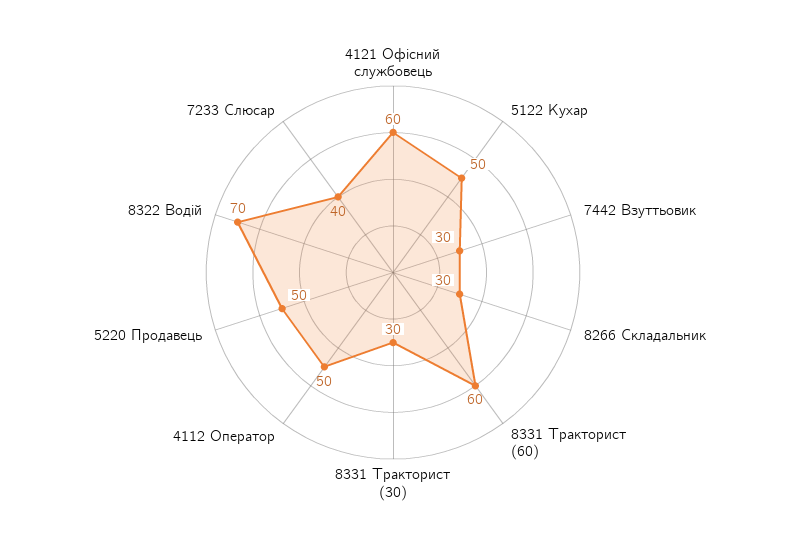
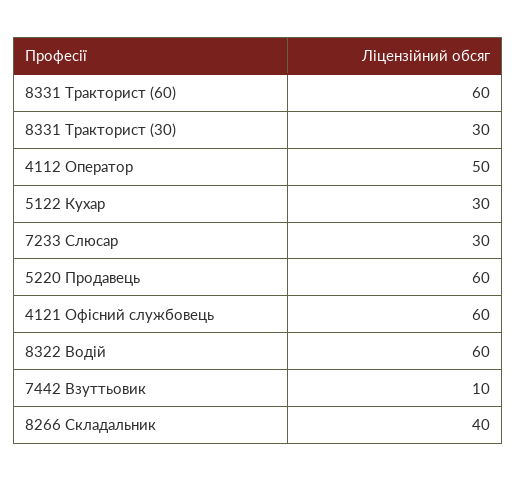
  {
    "4121 Офісний службовець": 60,
-   "5122 Кухар": 50,
+   "5122 Кухар": 30,
-   "7442 Взуттьовик": 30,
+   "7442 Взуттьовик": 10,
-   "8266 Складальник": 30,
+   "8266 Складальник": 40,
    "8331 Тракторист (60)": 60,
    "8331 Тракторист (30)": 30,
    "4112 Оператор": 50,
-   "5220 Продавець": 50,
+   "5220 Продавець": 60,
-   "8322 Водій": 70,
+   "8322 Водій": 60,
-   "7233 Слюсар": 40
+   "7233 Слюсар": 30
  }

